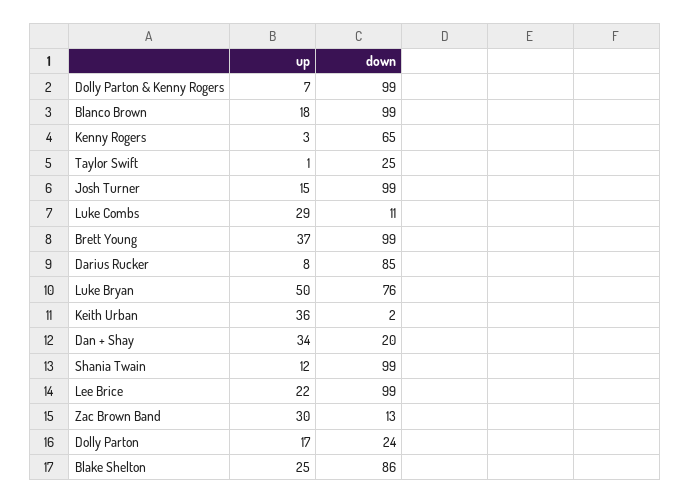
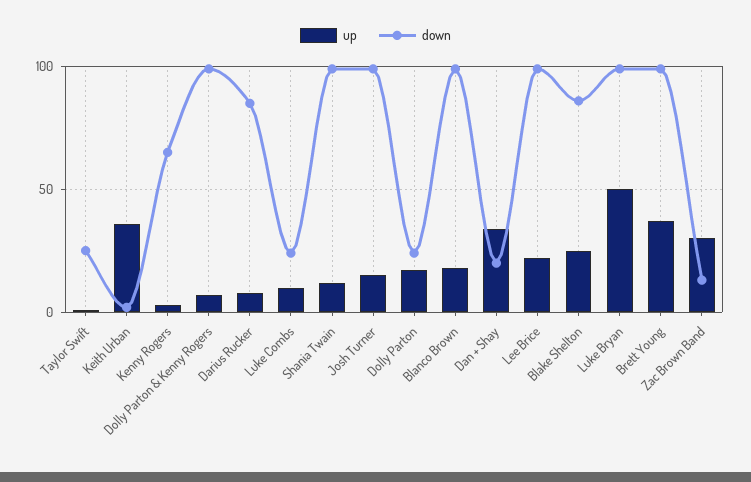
  {
    "up": {
      "Dolly Parton & Kenny Rogers": 7,
      "Blanco Brown": 18,
      "Kenny Rogers": 3,
      "Taylor Swift": 1,
      "Josh Turner": 15,
-     "Luke Combs": 29,
+     "Luke Combs": 10,
      "Brett Young": 37,
      "Darius Rucker": 8,
      "Luke Bryan": 50,
      "Keith Urban": 36,
      "Dan + Shay": 34,
      "Shania Twain": 12,
      "Lee Brice": 22,
      "Zac Brown Band": 30,
      "Dolly Parton": 17,
      "Blake Shelton": 25
    },
    "down": {
      "Dolly Parton & Kenny Rogers": 99,
      "Blanco Brown": 99,
      "Kenny Rogers": 65,
      "Taylor Swift": 25,
      "Josh Turner": 99,
-     "Luke Combs": 11,
+     "Luke Combs": 25,
      "Brett Young": 99,
      "Darius Rucker": 85,
-     "Luke Bryan": 76,
+     "Luke Bryan": 100,
      "Keith Urban": 2,
      "Dan + Shay": 20,
      "Shania Twain": 99,
      "Lee Brice": 99,
      "Zac Brown Band": 13,
      "Dolly Parton": 24,
      "Blake Shelton": 86
    }
  }

